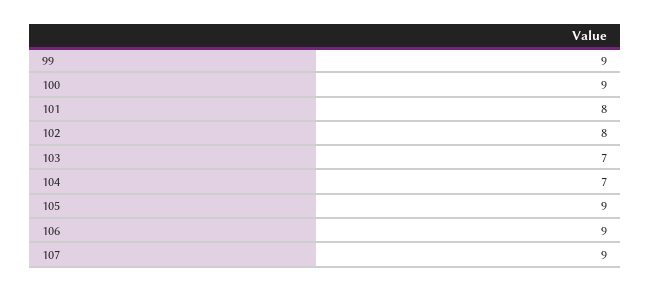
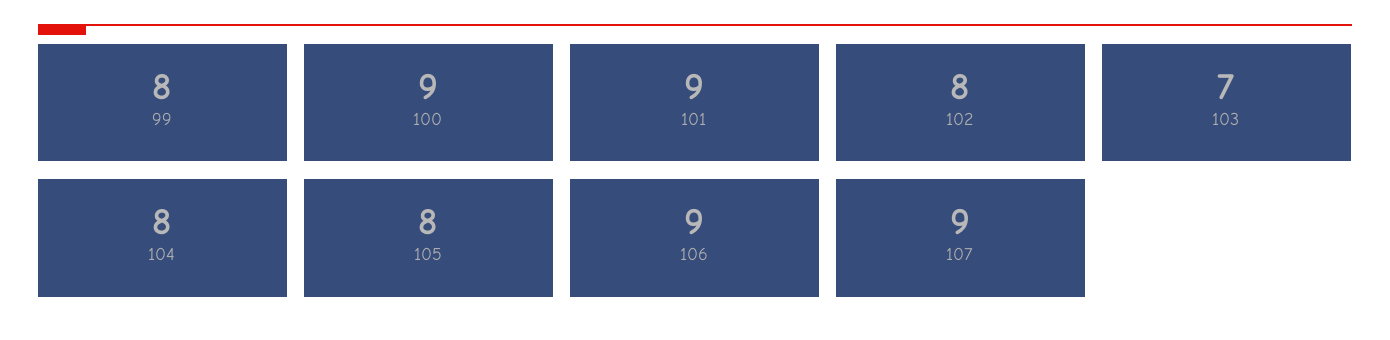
  {
-   "99": 9,
+   "99": 8,
    "100": 9,
-   "101": 8,
+   "101": 9,
    "102": 8,
    "103": 7,
-   "104": 7,
+   "104": 8,
-   "105": 9,
+   "105": 8,
    "106": 9,
    "107": 9
  }

